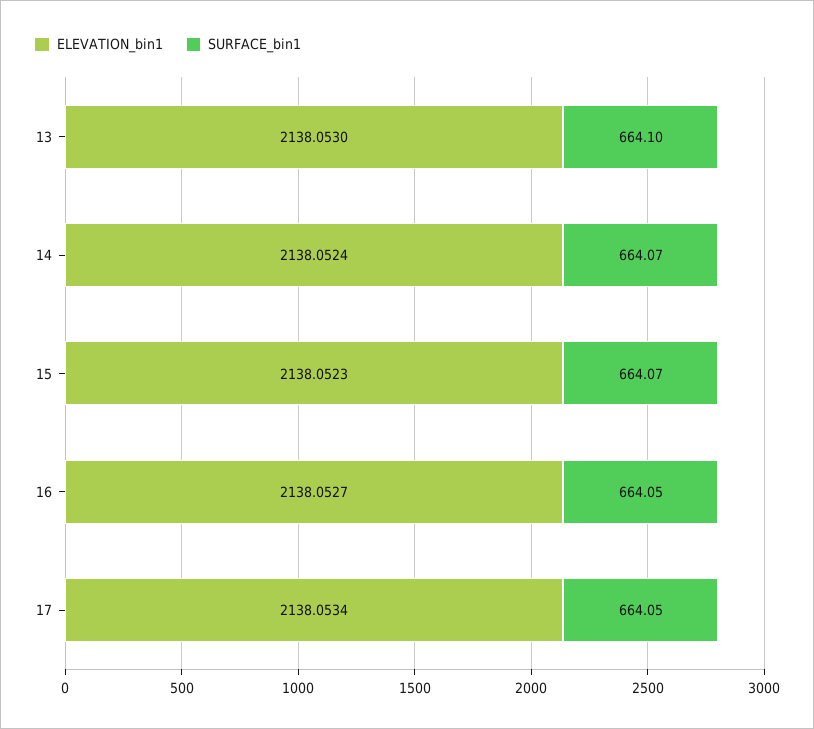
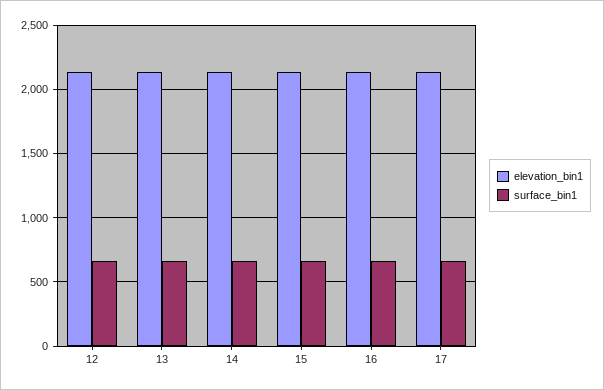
  {
    "ELEVATION_bin1": {
      "13": 2138.053,
      "14": 2138.0524,
      "15": 2138.0523,
      "16": 2138.0527,
-     "17": 2138.0534
+     "17": 2138.0534,
+     "12": 2150
    },
    "SURFACE_bin1": {
      "13": 664.1,
      "14": 664.07,
      "15": 664.07,
      "16": 664.05,
-     "17": 664.05
+     "17": 664.05,
+     "12": 650
    }
  }

